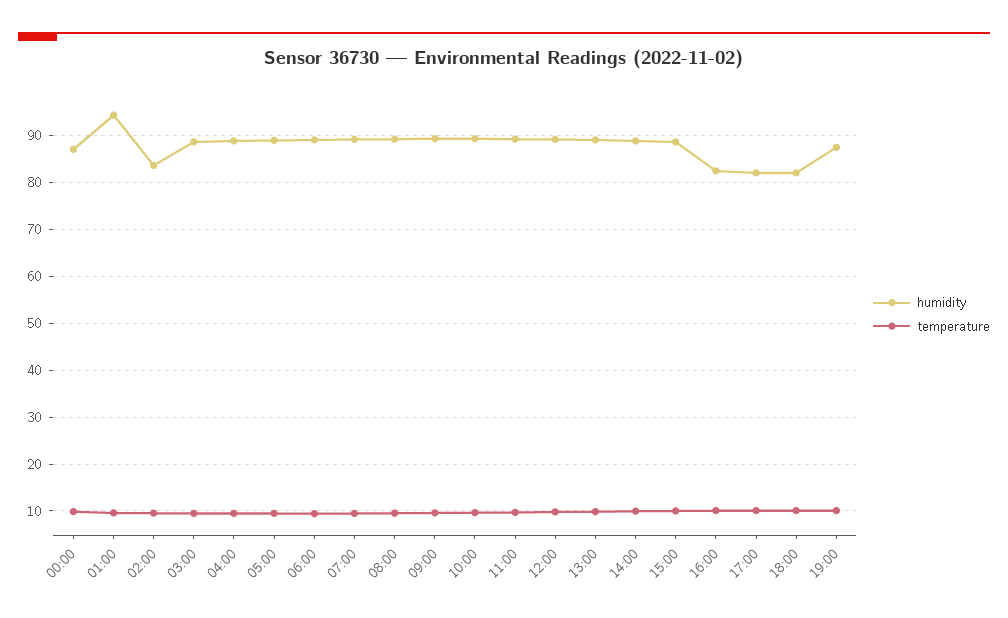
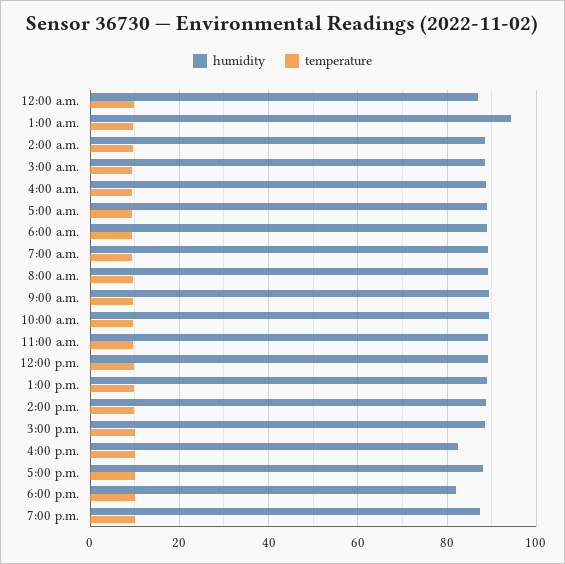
  {
    "humidity": {
      "00:00": 88,
      "01:00": 94,
-     "02:00": 84,
+     "02:00": 88,
      "03:00": 88,
      "04:00": 88,
      "05:00": 88,
      "06:00": 90,
      "07:00": 90,
      "08:00": 90,
      "09:00": 90,
      "10:00": 90,
      "11:00": 90,
      "12:00": 90,
      "13:00": 90,
      "14:00": 88,
      "15:00": 88,
      "16:00": 82,
-     "17:00": 82,
+     "17:00": 88,
      "18:00": 82,
      "19:00": 88
    },
    "temperature": {
      "00:00": 10,
      "01:00": 10,
      "02:00": 10,
      "03:00": 10,
      "04:00": 10,
      "05:00": 10,
      "06:00": 10,
      "07:00": 10,
      "08:00": 10,
      "09:00": 10,
      "10:00": 10,
      "11:00": 10,
      "12:00": 10,
      "13:00": 10,
      "14:00": 10,
      "15:00": 10,
      "16:00": 10,
      "17:00": 10,
      "18:00": 10,
      "19:00": 10
    }
  }

